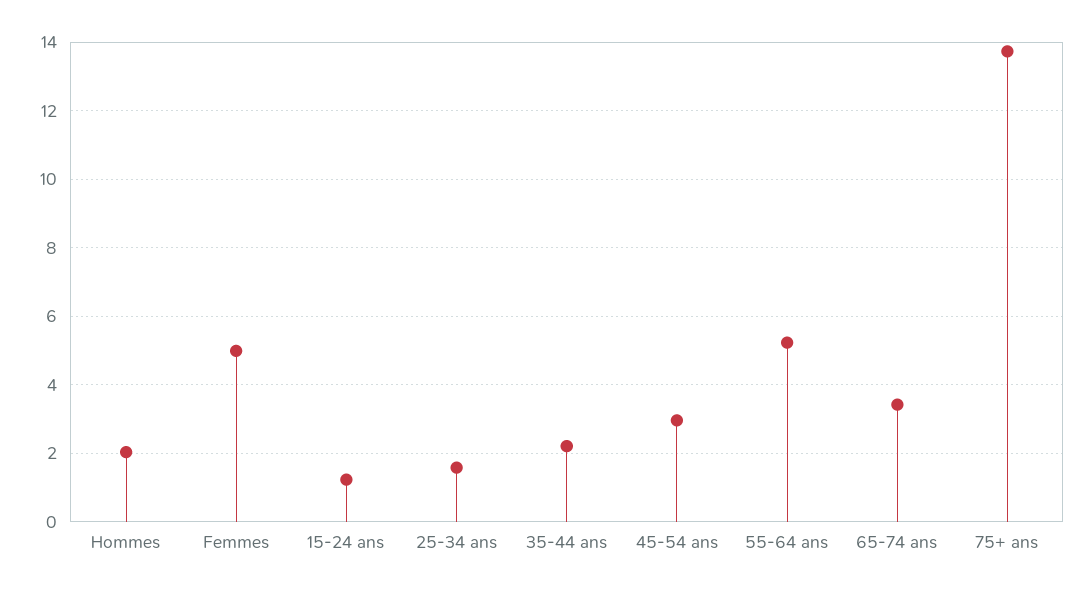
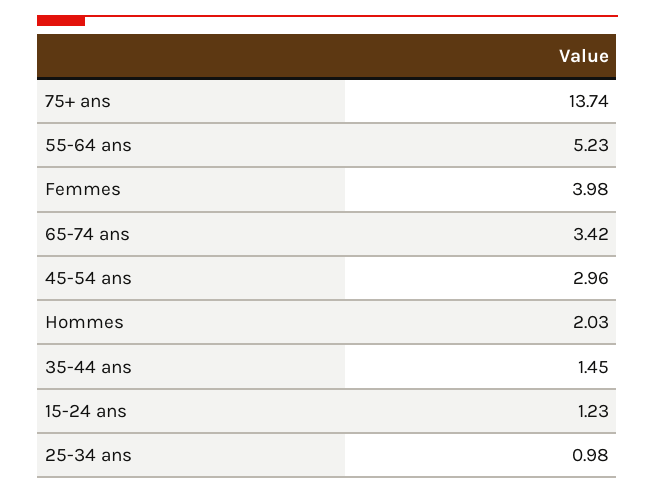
  {
    "Hommes": 2.03,
-   "Femmes": 5,
+   "Femmes": 3.98,
    "15-24 ans": 1.23,
-   "25-34 ans": 1.6,
+   "25-34 ans": 0.98,
-   "35-44 ans": 2.2,
+   "35-44 ans": 1.45,
    "45-54 ans": 2.96,
    "55-64 ans": 5.23,
    "65-74 ans": 3.42,
    "75+ ans": 13.74
  }

